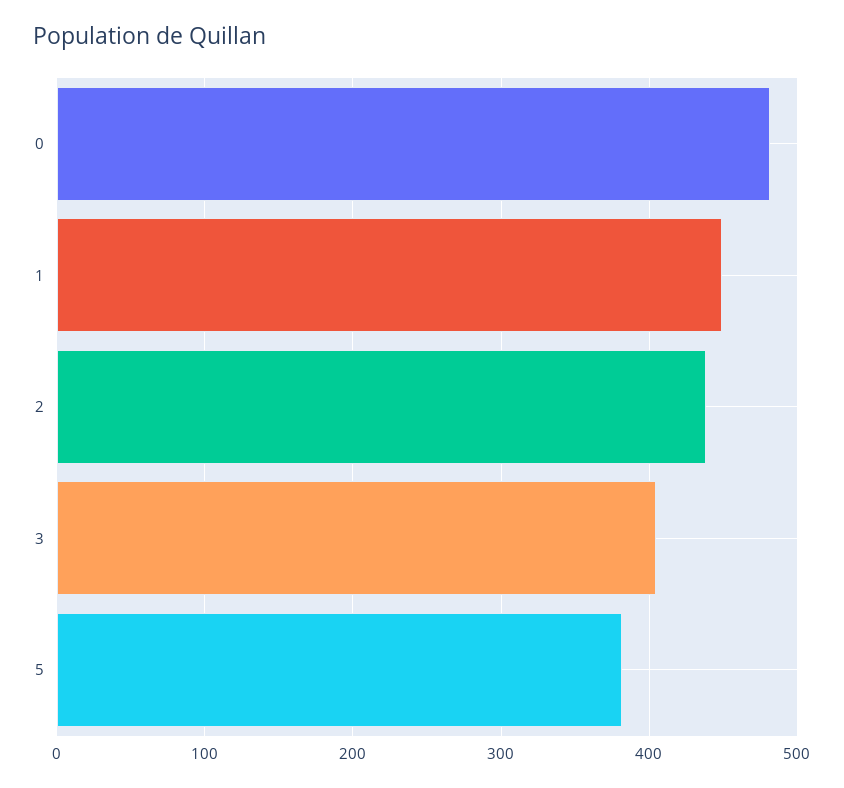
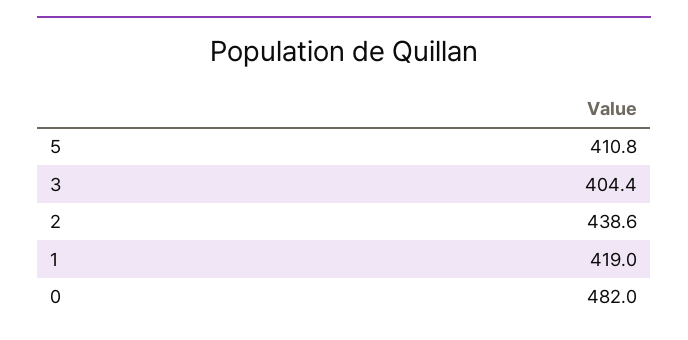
  {
    "0": 482,
-   "1": 450,
+   "1": 419,
    "2": 438.6,
    "3": 404.4,
-   "5": 380
+   "5": 410.8
  }

